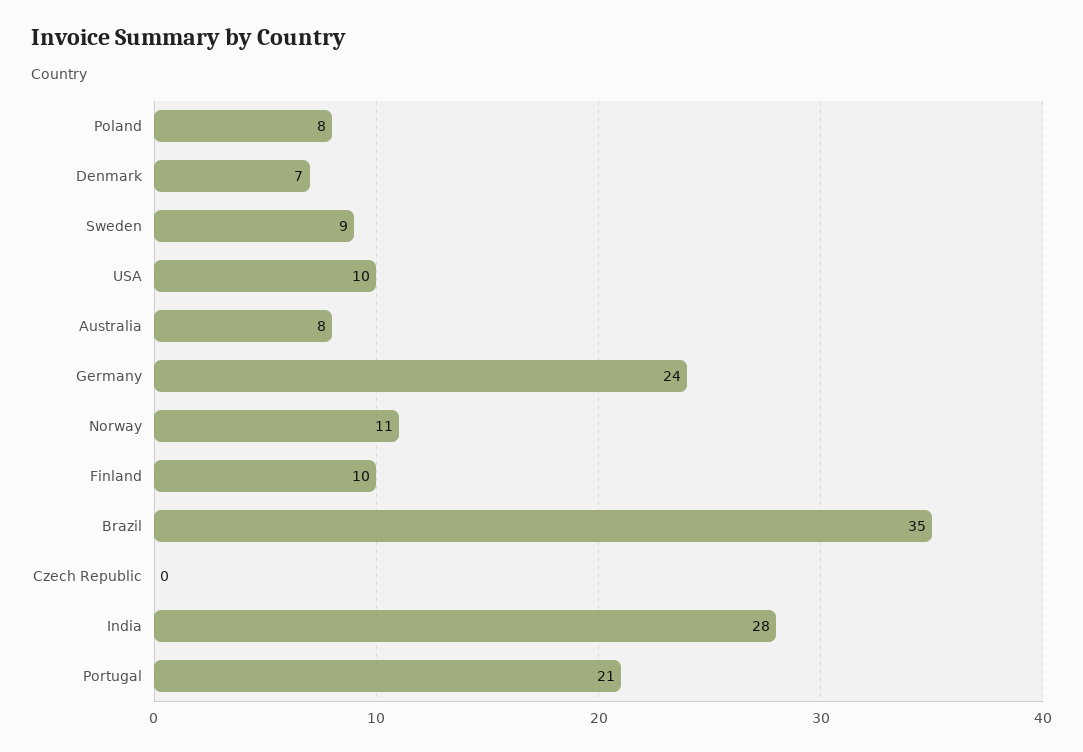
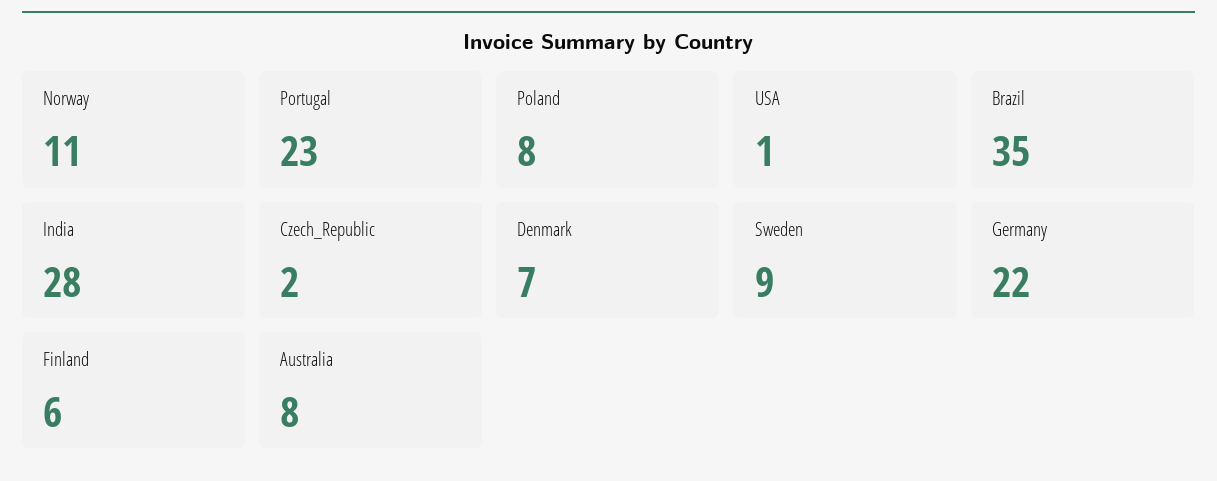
  {
    "Poland": 8,
    "Denmark": 7,
    "Sweden": 9,
-   "USA": 10,
+   "USA": 1,
    "Australia": 8,
-   "Germany": 24,
+   "Germany": 22,
    "Norway": 11,
-   "Finland": 10,
+   "Finland": 6,
    "Brazil": 35,
-   "Czech Republic": 0,
+   "Czech Republic": 2,
    "India": 28,
-   "Portugal": 21
+   "Portugal": 23
  }

